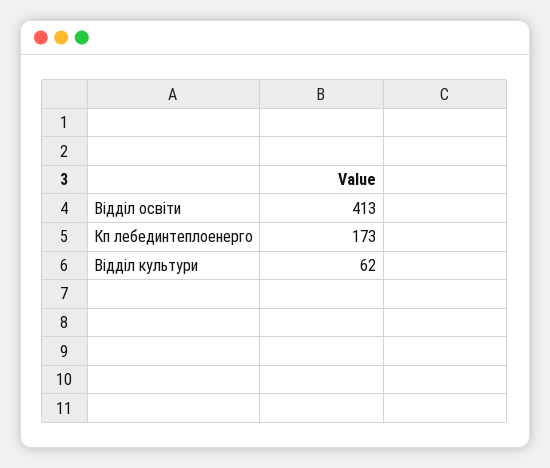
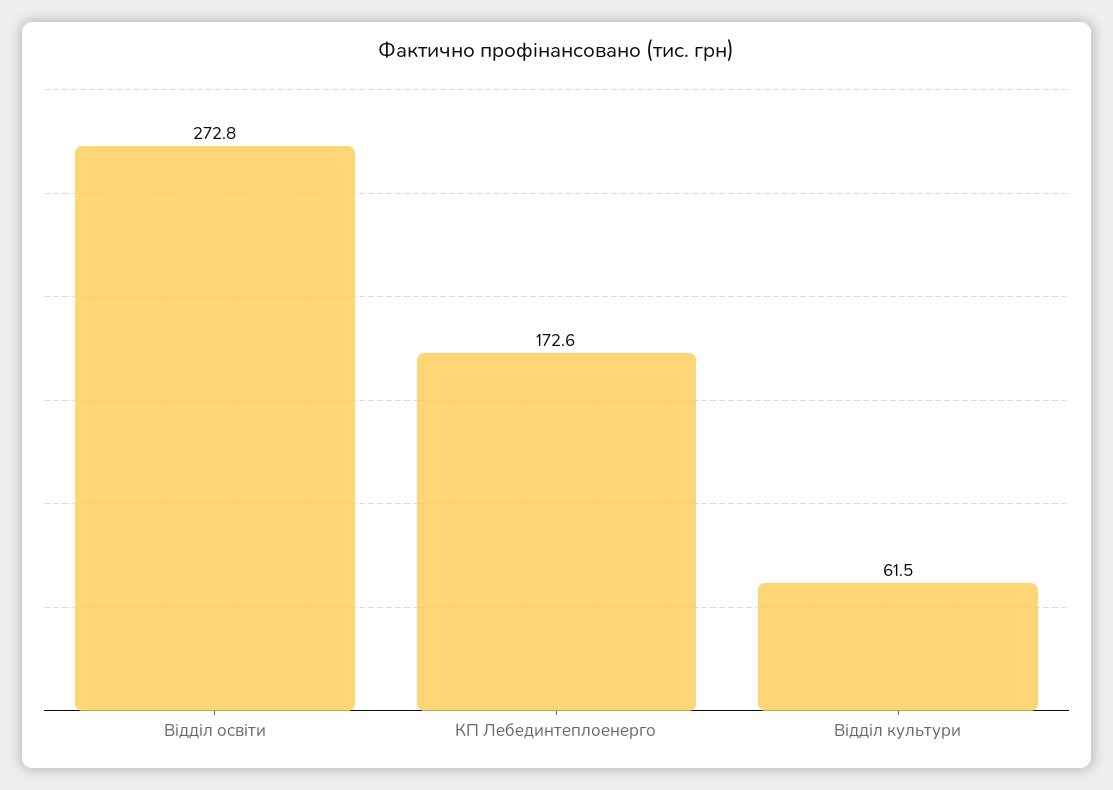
  {
-   "Відділ освіти": 413,
+   "Відділ освіти": 272.8,
    "Кп лебединтеплоенерго": 172.6,
    "Відділ культури": 61.5
  }

